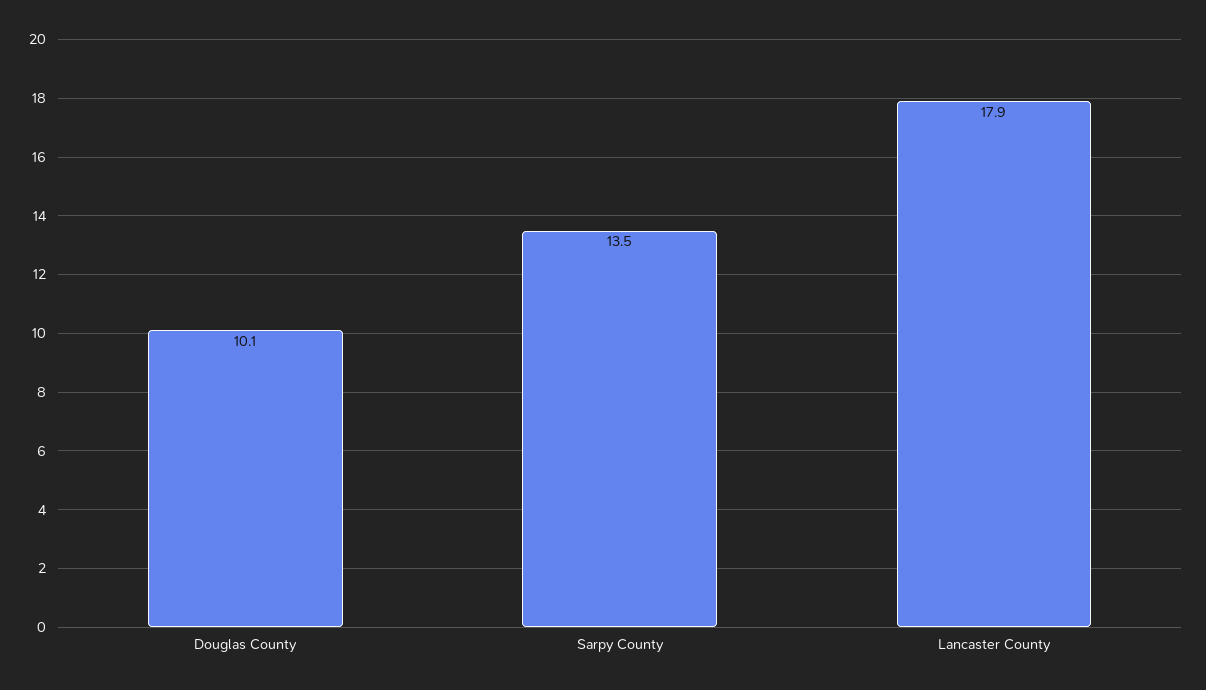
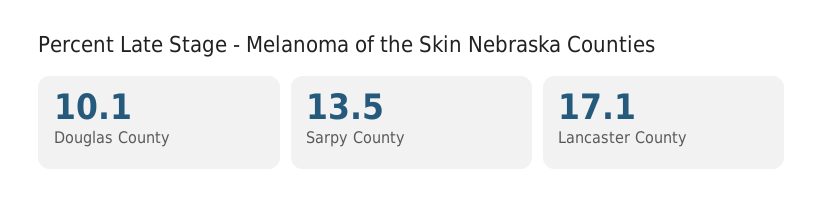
  {
    "Douglas County": 10.1,
    "Sarpy County": 13.5,
-   "Lancaster County": 17.9
+   "Lancaster County": 17.1
  }

